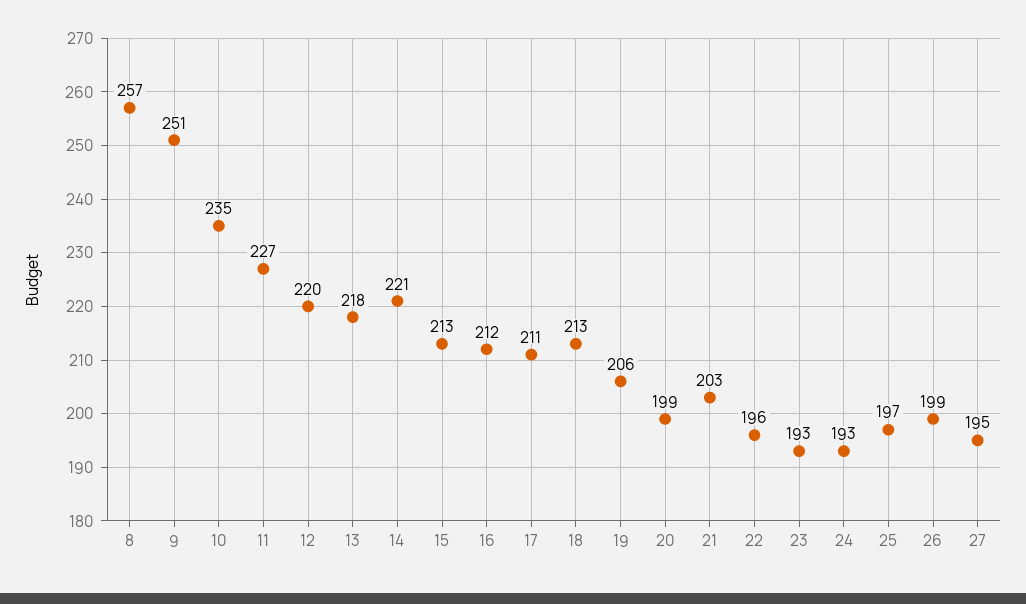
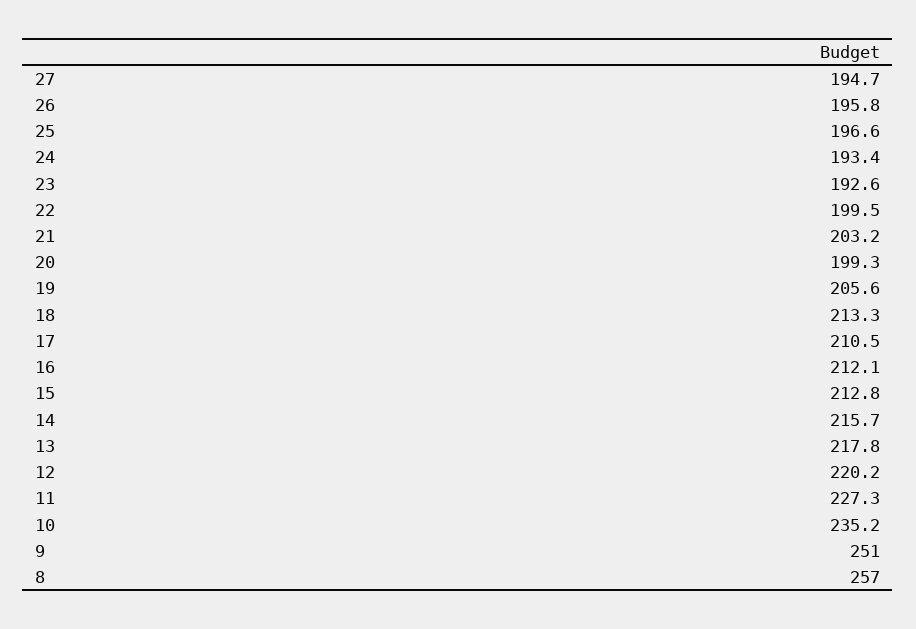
  {
    "8": 257,
    "9": 251,
    "10": 235.2,
    "11": 227.3,
    "12": 220.2,
    "13": 217.8,
-   "14": 221,
+   "14": 215.7,
    "15": 212.8,
    "16": 212.1,
    "17": 210.5,
    "18": 213.3,
    "19": 205.6,
    "20": 199.3,
    "21": 203.2,
-   "22": 196,
+   "22": 199.5,
    "23": 192.6,
    "24": 193.4,
    "25": 196.6,
-   "26": 199,
+   "26": 195.8,
    "27": 194.7
  }

